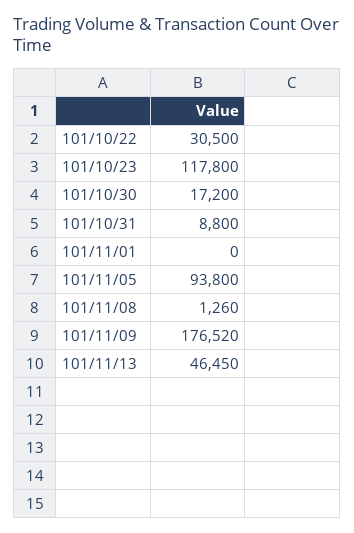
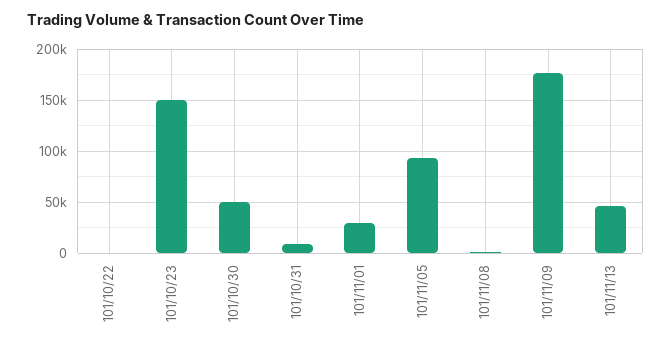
  {
-   "101/10/22": 30500,
+   "101/10/22": 0,
-   "101/10/23": 117800,
+   "101/10/23": 150000,
-   "101/10/30": 17200,
+   "101/10/30": 50000,
    "101/10/31": 8800,
-   "101/11/01": 0,
+   "101/11/01": 30000,
    "101/11/05": 93800,
    "101/11/08": 1260,
    "101/11/09": 176520,
    "101/11/13": 46450
  }

